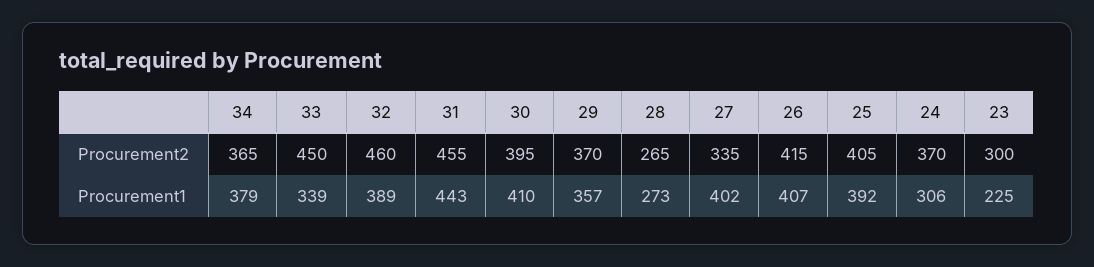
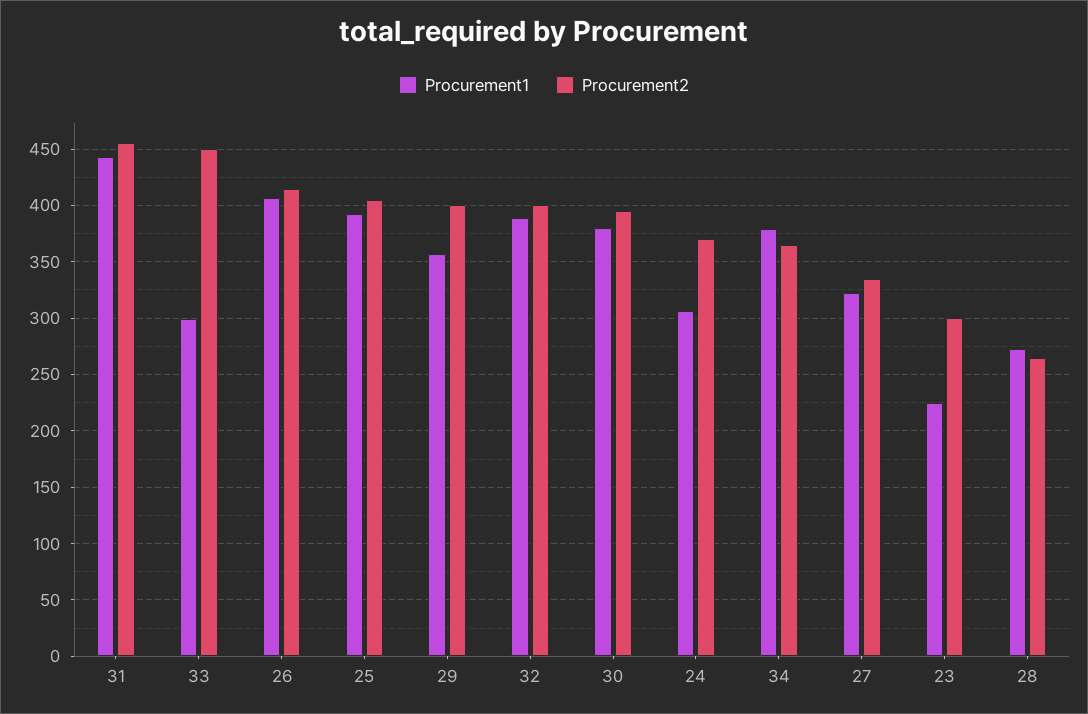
  {
    "Procurement2": {
      "34": 365,
      "33": 450,
-     "32": 460,
+     "32": 400,
      "31": 455,
      "30": 395,
-     "29": 370,
+     "29": 400,
      "28": 265,
      "27": 335,
      "26": 415,
      "25": 405,
      "24": 370,
      "23": 300
    },
    "Procurement1": {
      "34": 379,
-     "33": 339,
+     "33": 300,
      "32": 389,
      "31": 443,
-     "30": 410,
+     "30": 380,
      "29": 357,
      "28": 273,
-     "27": 402,
+     "27": 320,
      "26": 407,
      "25": 392,
      "24": 306,
      "23": 225
    }
  }

